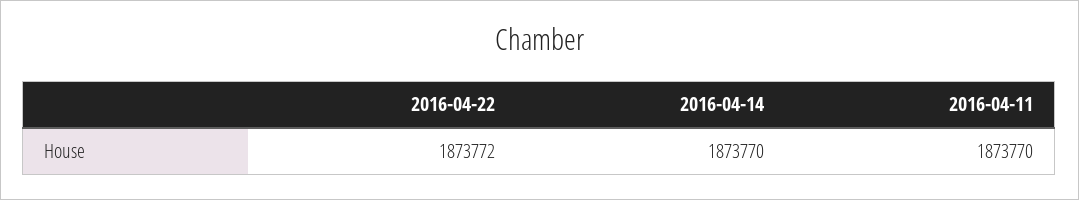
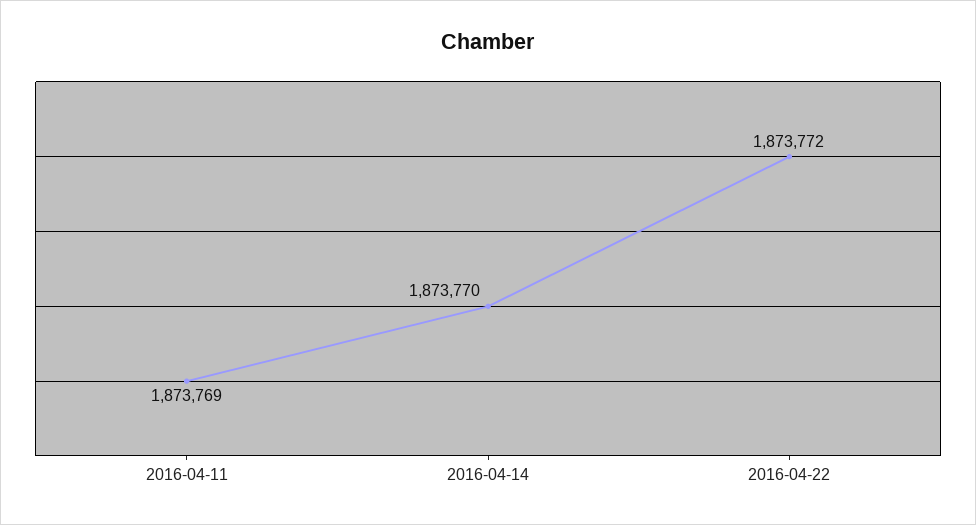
  {
    "2016-04-22": 1873772,
    "2016-04-14": 1873770,
-   "2016-04-11": 1873770
+   "2016-04-11": 1873769
  }

